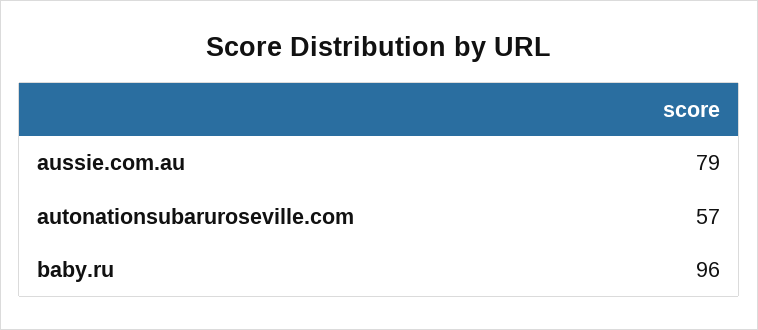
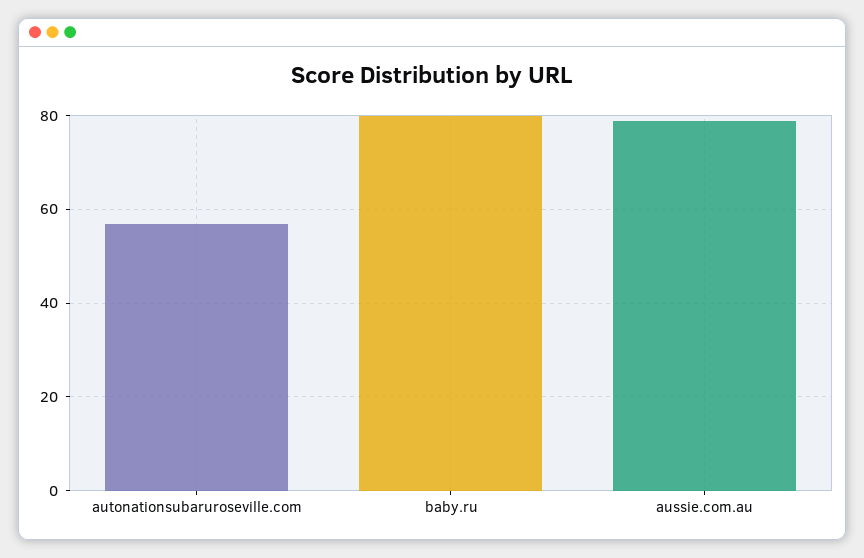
  {
    "aussie.com.au": 79,
    "autonationsubaruroseville.com": 57,
-   "baby.ru": 96
+   "baby.ru": 80
  }

